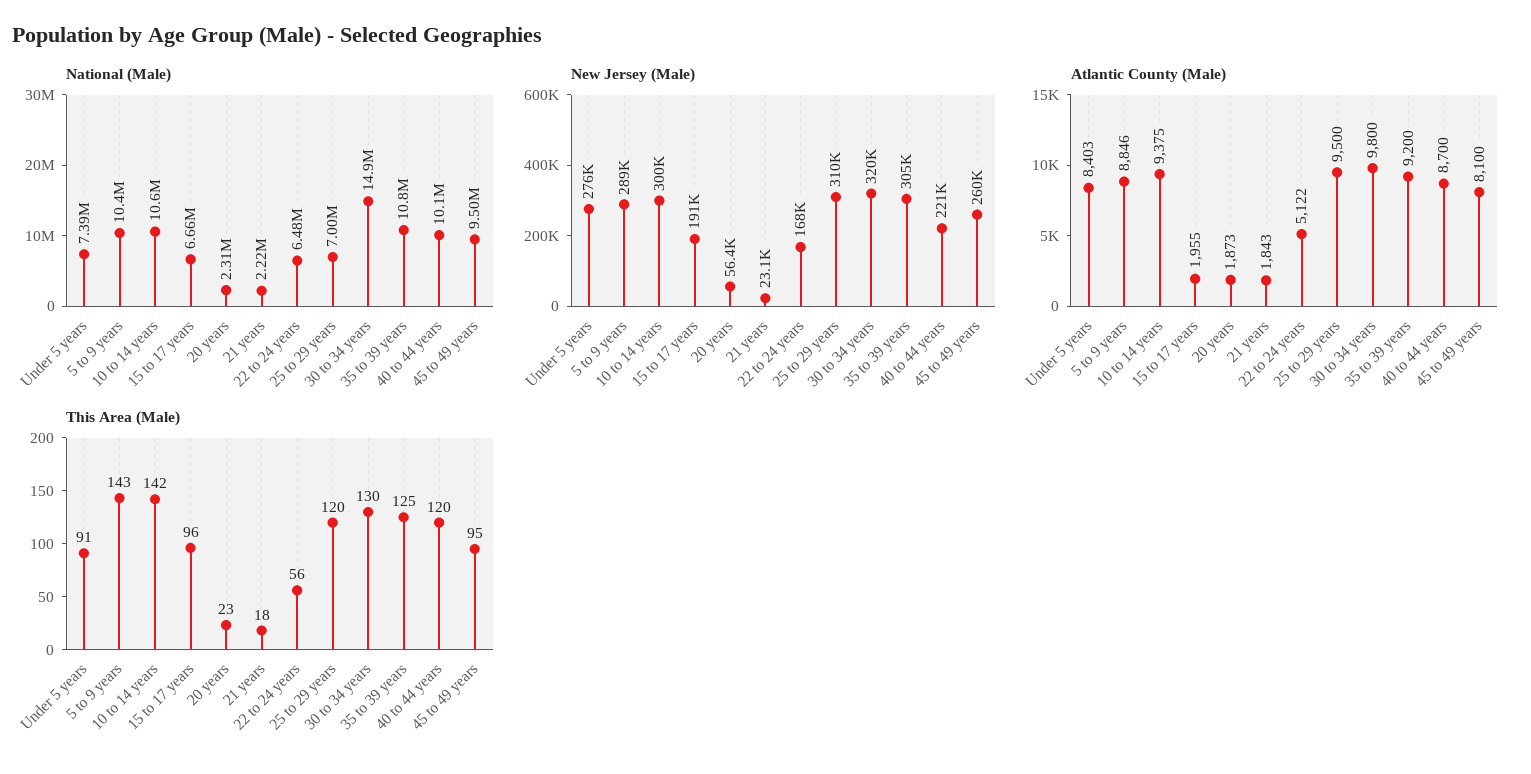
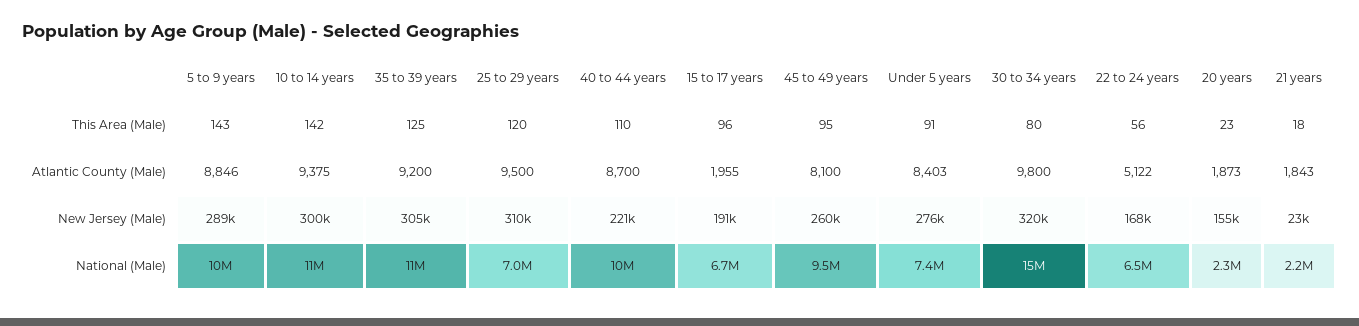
  {
    "National (Male)": {
      "Under 5 years": 7390000,
      "5 to 9 years": 10400000,
      "10 to 14 years": 10600000,
      "15 to 17 years": 6660000,
      "20 years": 2310000,
      "21 years": 2220000,
      "22 to 24 years": 6480000,
      "25 to 29 years": 7000000,
      "30 to 34 years": 14900000,
      "35 to 39 years": 10800000,
      "40 to 44 years": 10100000,
      "45 to 49 years": 9500000
    },
    "New Jersey (Male)": {
      "Under 5 years": 276000,
      "5 to 9 years": 289000,
      "10 to 14 years": 300000,
      "15 to 17 years": 191000,
-     "20 years": 56400,
+     "20 years": 155000,
      "21 years": 23100,
      "22 to 24 years": 168000,
      "25 to 29 years": 310000,
      "30 to 34 years": 320000,
      "35 to 39 years": 305000,
      "40 to 44 years": 221000,
      "45 to 49 years": 260000
    },
    "Atlantic County (Male)": {
      "Under 5 years": 8403,
      "5 to 9 years": 8846,
      "10 to 14 years": 9375,
      "15 to 17 years": 1955,
      "20 years": 1873,
      "21 years": 1843,
      "22 to 24 years": 5122,
      "25 to 29 years": 9500,
      "30 to 34 years": 9800,
      "35 to 39 years": 9200,
      "40 to 44 years": 8700,
      "45 to 49 years": 8100
    },
    "This Area (Male)": {
      "Under 5 years": 91,
      "5 to 9 years": 143,
      "10 to 14 years": 142,
      "15 to 17 years": 96,
      "20 years": 23,
      "21 years": 18,
      "22 to 24 years": 56,
      "25 to 29 years": 120,
-     "30 to 34 years": 130,
+     "30 to 34 years": 80,
      "35 to 39 years": 125,
-     "40 to 44 years": 120,
+     "40 to 44 years": 110,
      "45 to 49 years": 95
    }
  }

